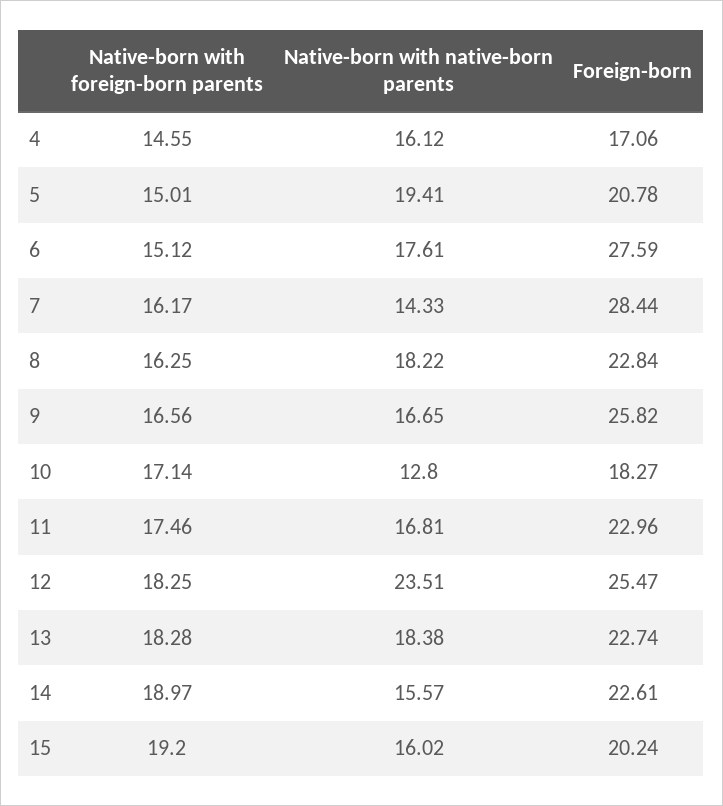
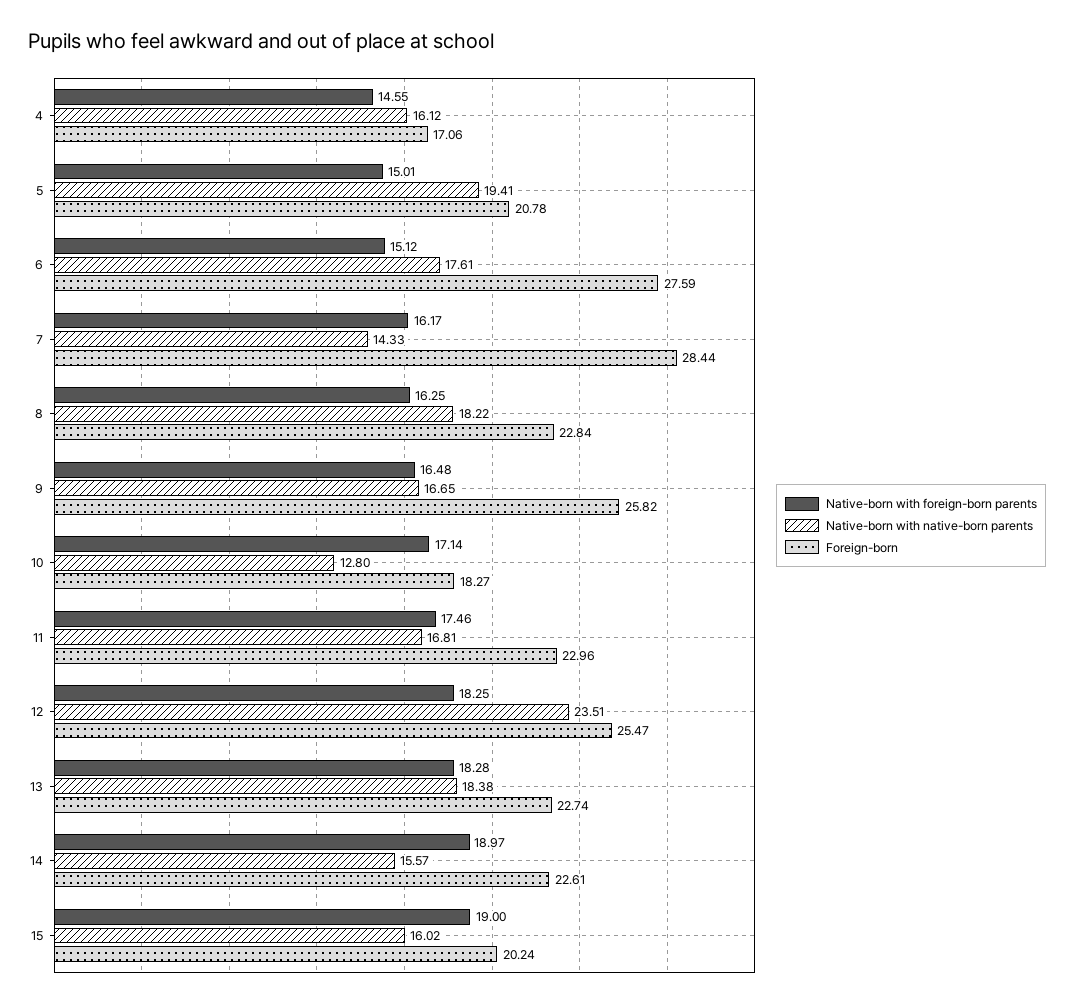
  {
    "Native-born with foreign-born parents": {
      "4": 14.55,
      "5": 15.01,
      "6": 15.12,
      "7": 16.17,
      "8": 16.25,
-     "9": 16.56,
+     "9": 16.48,
      "10": 17.14,
      "11": 17.46,
      "12": 18.25,
      "13": 18.28,
      "14": 18.97,
-     "15": 19.2
+     "15": 19
    },
    "Native-born with native-born parents": {
      "4": 16.12,
      "5": 19.41,
      "6": 17.61,
      "7": 14.33,
      "8": 18.22,
      "9": 16.65,
      "10": 12.8,
      "11": 16.81,
      "12": 23.51,
      "13": 18.38,
      "14": 15.57,
      "15": 16.02
    },
    "Foreign-born": {
      "4": 17.06,
      "5": 20.78,
      "6": 27.59,
      "7": 28.44,
      "8": 22.84,
      "9": 25.82,
      "10": 18.27,
      "11": 22.96,
      "12": 25.47,
      "13": 22.74,
      "14": 22.61,
      "15": 20.24
    }
  }

